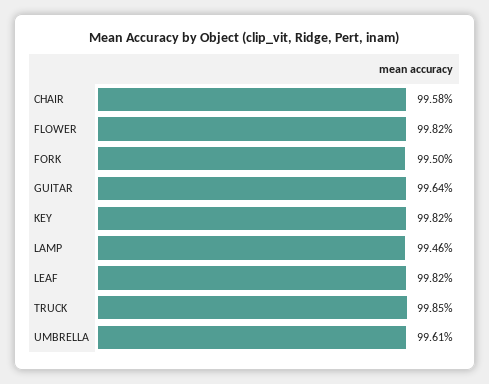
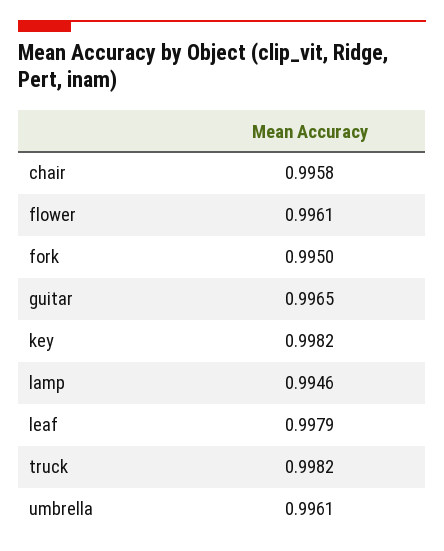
  {
    "CHAIR": 0.9958,
-   "FLOWER": 0.9982,
+   "FLOWER": 0.9961,
    "FORK": 0.995,
-   "GUITAR": 0.9964,
+   "GUITAR": 0.9965,
    "KEY": 0.9982,
    "LAMP": 0.9946,
-   "LEAF": 0.9982,
+   "LEAF": 0.9979,
-   "TRUCK": 0.9985,
+   "TRUCK": 0.9982,
    "UMBRELLA": 0.9961
  }

